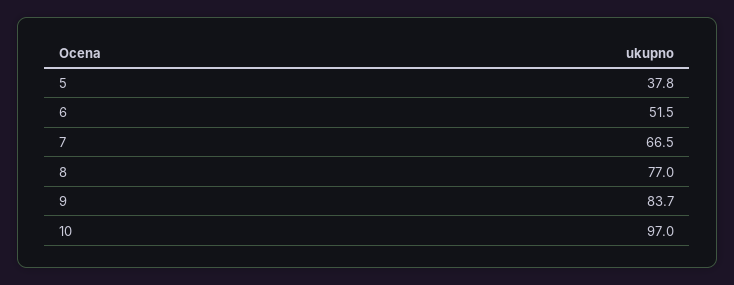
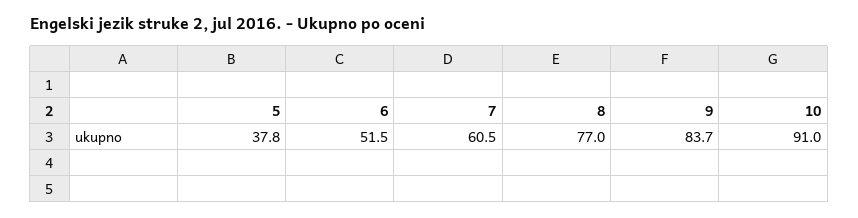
  {
    "5": 37.8,
    "6": 51.5,
-   "7": 66.5,
+   "7": 60.5,
    "8": 77,
    "9": 83.7,
-   "10": 97
+   "10": 91
  }

